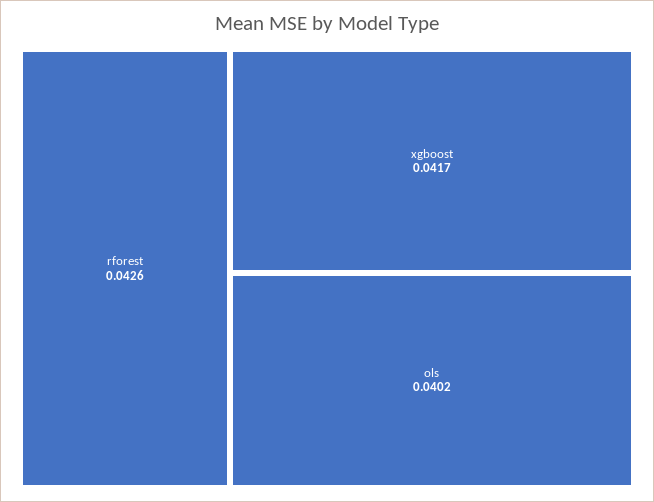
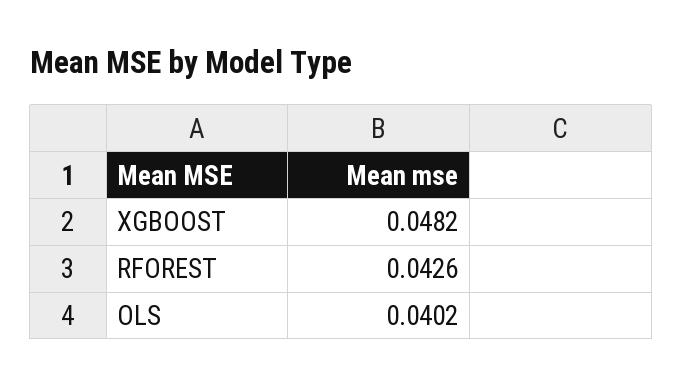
  {
    "rforest": 0.0426,
-   "xgboost": 0.0417,
+   "xgboost": 0.0482,
    "ols": 0.0402
  }

